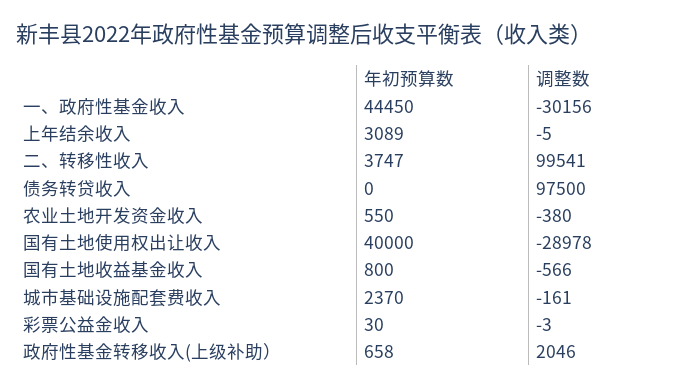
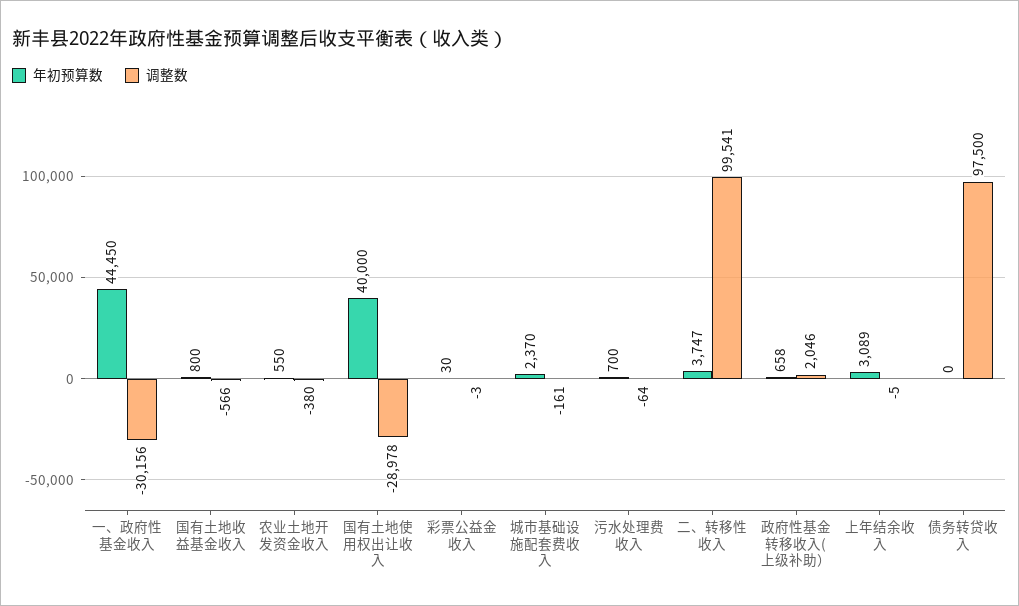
  {
    "年初预算数": {
      "一、政府性基金收入": 44450,
      "上年结余收入": 3089,
      "二、转移性收入": 3747,
      "债务转贷收入": 0,
      "农业土地开发资金收入": 550,
      "国有土地使用权出让收入": 40000,
      "国有土地收益基金收入": 800,
      "城市基础设施配套费收入": 2370,
      "彩票公益金收入": 30,
-     "政府性基金转移收入(上级补助）": 658
+     "政府性基金转移收入(上级补助）": 658,
+     "污水处理费收入": 700
    },
    "调整数": {
      "一、政府性基金收入": -30156,
      "上年结余收入": -5,
      "二、转移性收入": 99541,
      "债务转贷收入": 97500,
      "农业土地开发资金收入": -380,
      "国有土地使用权出让收入": -28978,
      "国有土地收益基金收入": -566,
      "城市基础设施配套费收入": -161,
      "彩票公益金收入": -3,
-     "政府性基金转移收入(上级补助）": 2046
+     "政府性基金转移收入(上级补助）": 2046,
+     "污水处理费收入": -64
    }
  }

